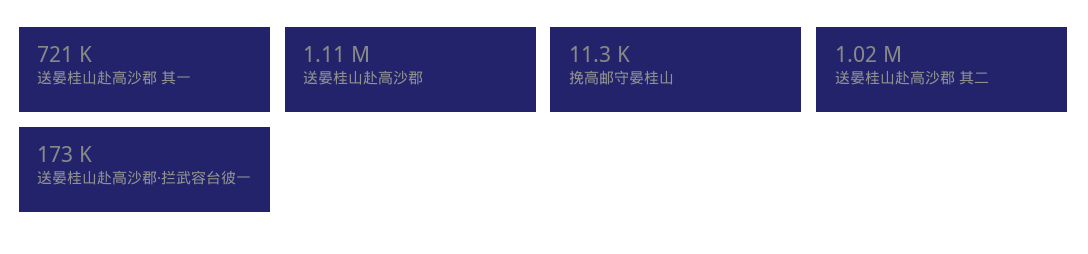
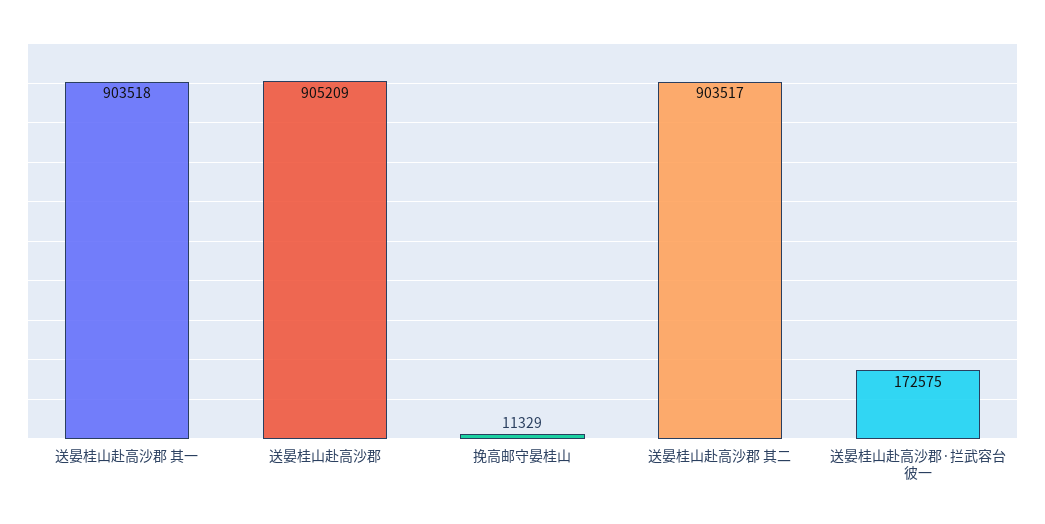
  {
-   "送晏桂山赴高沙郡 其一": 721000,
+   "送晏桂山赴高沙郡 其一": 903518,
-   "送晏桂山赴高沙郡": 1110000,
+   "送晏桂山赴高沙郡": 905209,
    "挽高邮守晏桂山": 11329,
-   "送晏桂山赴高沙郡 其二": 1020000,
+   "送晏桂山赴高沙郡 其二": 903517,
    "送晏桂山赴高沙郡·拦武容台彼一": 172575
  }

